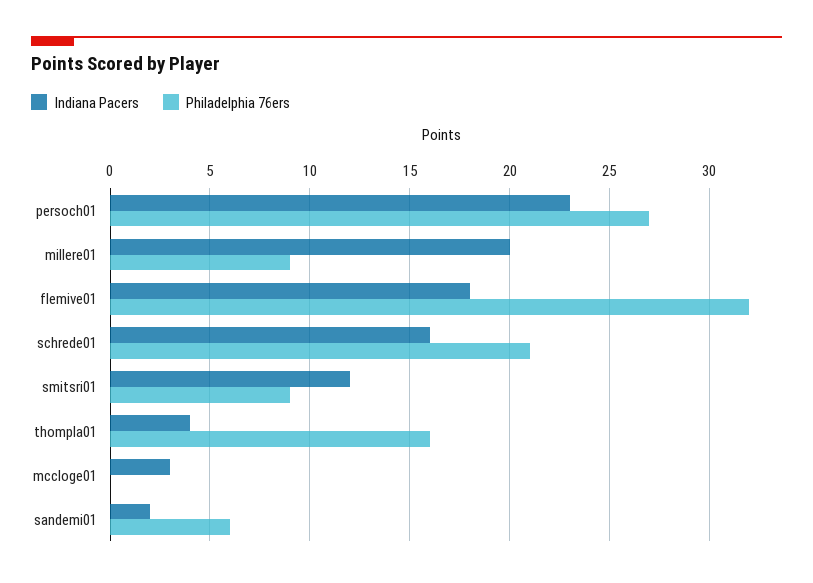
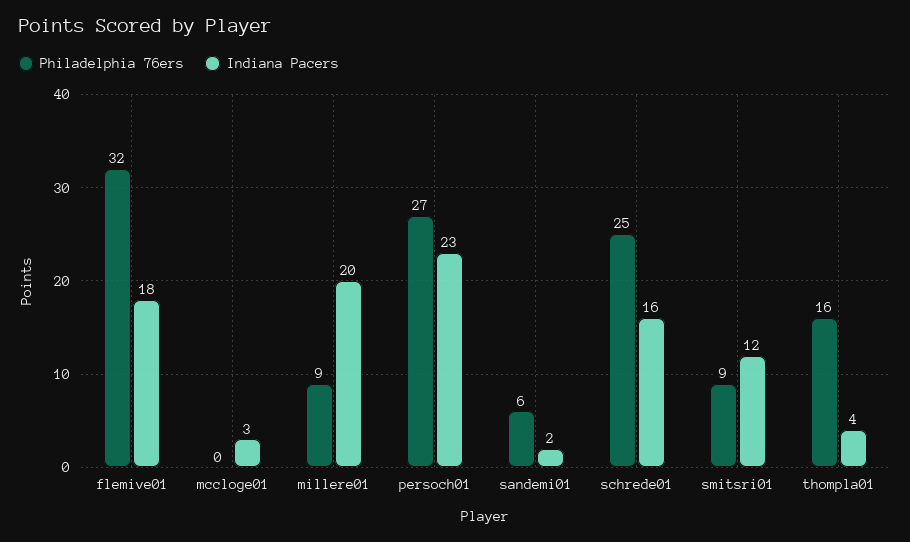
  {
    "Indiana Pacers": {
      "persoch01": 23,
      "millere01": 20,
      "flemive01": 18,
      "schrede01": 16,
      "smitsri01": 12,
      "thompla01": 4,
      "mccloge01": 3,
      "sandemi01": 2
    },
    "Philadelphia 76ers": {
      "persoch01": 27,
      "millere01": 9,
      "flemive01": 32,
-     "schrede01": 21,
+     "schrede01": 25,
      "smitsri01": 9,
      "thompla01": 16,
      "mccloge01": 0,
      "sandemi01": 6
    }
  }

